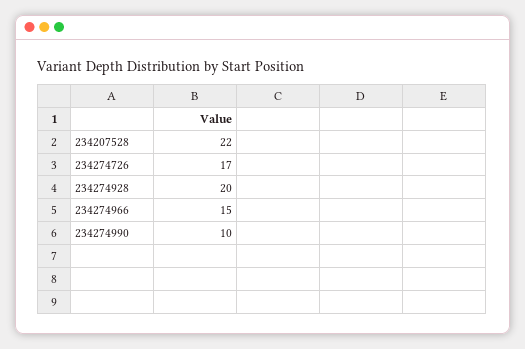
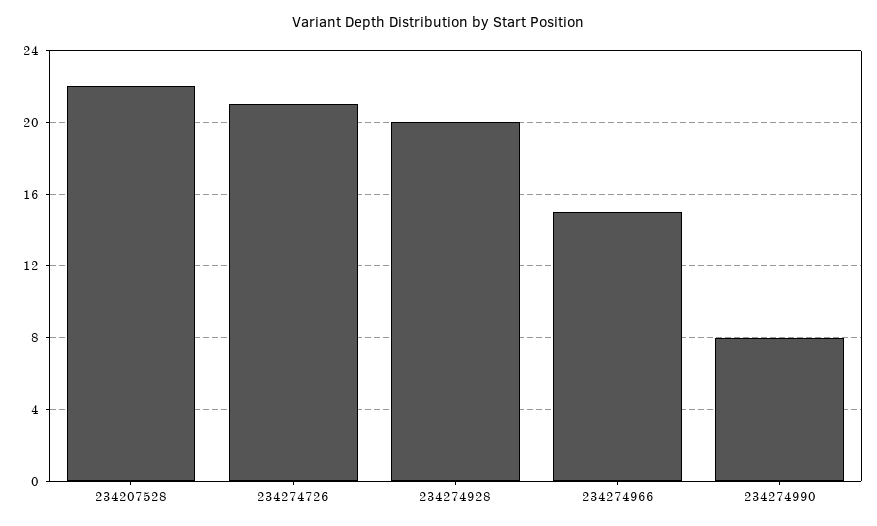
  {
    "234207528": 22,
-   "234274726": 17,
+   "234274726": 21,
    "234274928": 20,
    "234274966": 15,
-   "234274990": 10
+   "234274990": 8
  }

